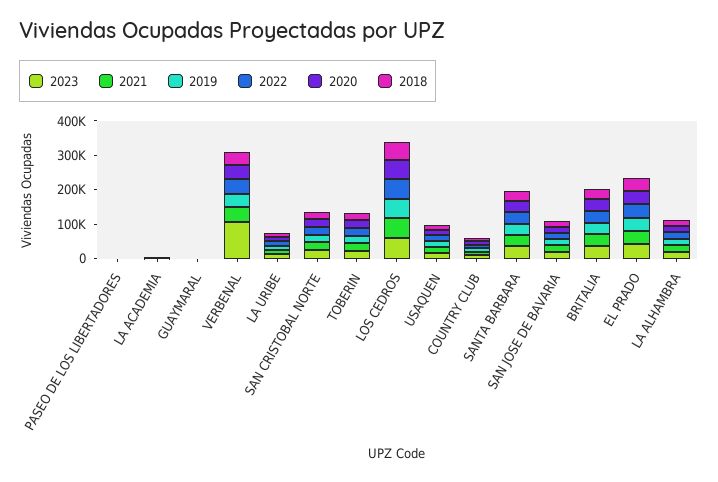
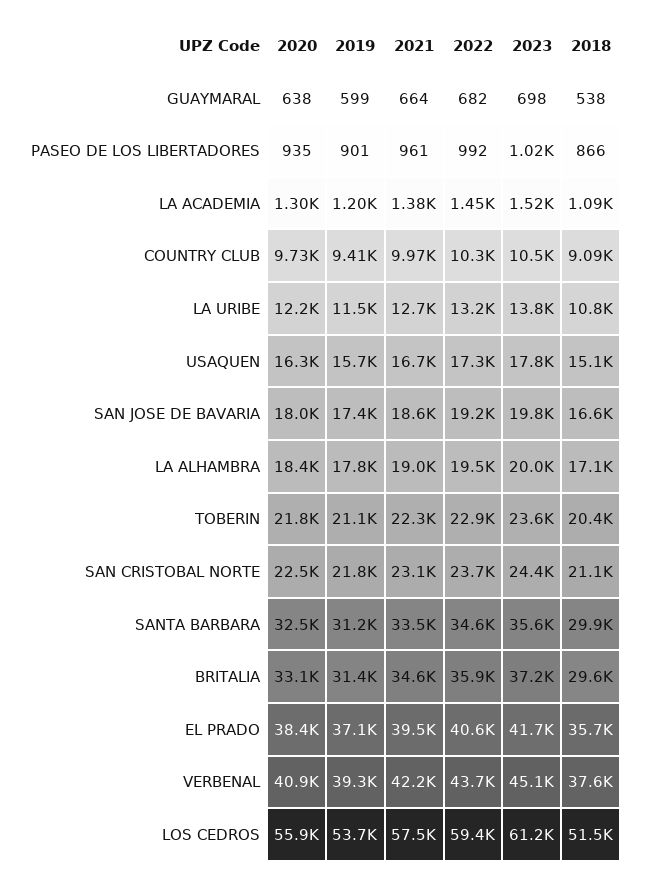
  {
    "2023": {
      "PASEO DE LOS LIBERTADORES": 1020,
      "LA ACADEMIA": 1520,
      "GUAYMARAL": 698,
-     "VERBENAL": 100000,
+     "VERBENAL": 45100,
      "LA URIBE": 13800,
      "SAN CRISTOBAL NORTE": 24400,
      "TOBERIN": 23600,
      "LOS CEDROS": 61200,
      "USAQUEN": 17800,
      "COUNTRY CLUB": 10500,
      "SANTA BARBARA": 35600,
      "SAN JOSE DE BAVARIA": 19800,
      "BRITALIA": 37200,
      "EL PRADO": 41700,
      "LA ALHAMBRA": 20000
    },
    "2021": {
      "PASEO DE LOS LIBERTADORES": 961,
      "LA ACADEMIA": 1380,
      "GUAYMARAL": 664,
      "VERBENAL": 42200,
      "LA URIBE": 12700,
      "SAN CRISTOBAL NORTE": 23100,
      "TOBERIN": 22300,
      "LOS CEDROS": 57500,
      "USAQUEN": 16700,
      "COUNTRY CLUB": 9970,
      "SANTA BARBARA": 33500,
      "SAN JOSE DE BAVARIA": 18600,
      "BRITALIA": 34600,
      "EL PRADO": 39500,
      "LA ALHAMBRA": 19000
    },
    "2019": {
      "PASEO DE LOS LIBERTADORES": 901,
      "LA ACADEMIA": 1200,
      "GUAYMARAL": 599,
      "VERBENAL": 39300,
      "LA URIBE": 11500,
      "SAN CRISTOBAL NORTE": 21800,
      "TOBERIN": 21100,
      "LOS CEDROS": 53700,
      "USAQUEN": 15700,
      "COUNTRY CLUB": 9410,
      "SANTA BARBARA": 31200,
      "SAN JOSE DE BAVARIA": 17400,
      "BRITALIA": 31400,
      "EL PRADO": 37100,
      "LA ALHAMBRA": 17800
    },
    "2022": {
      "PASEO DE LOS LIBERTADORES": 992,
      "LA ACADEMIA": 1450,
      "GUAYMARAL": 682,
      "VERBENAL": 43700,
      "LA URIBE": 13200,
      "SAN CRISTOBAL NORTE": 23700,
      "TOBERIN": 22900,
      "LOS CEDROS": 59400,
      "USAQUEN": 17300,
      "COUNTRY CLUB": 10300,
      "SANTA BARBARA": 34600,
      "SAN JOSE DE BAVARIA": 19200,
      "BRITALIA": 35900,
      "EL PRADO": 40600,
      "LA ALHAMBRA": 19500
    },
    "2020": {
      "PASEO DE LOS LIBERTADORES": 935,
      "LA ACADEMIA": 1300,
      "GUAYMARAL": 638,
      "VERBENAL": 40900,
      "LA URIBE": 12200,
      "SAN CRISTOBAL NORTE": 22500,
      "TOBERIN": 21800,
      "LOS CEDROS": 55900,
      "USAQUEN": 16300,
      "COUNTRY CLUB": 9730,
      "SANTA BARBARA": 32500,
      "SAN JOSE DE BAVARIA": 18000,
      "BRITALIA": 33100,
      "EL PRADO": 38400,
      "LA ALHAMBRA": 18400
    },
    "2018": {
      "PASEO DE LOS LIBERTADORES": 866,
      "LA ACADEMIA": 1090,
      "GUAYMARAL": 538,
      "VERBENAL": 37600,
      "LA URIBE": 10800,
      "SAN CRISTOBAL NORTE": 21100,
      "TOBERIN": 20400,
      "LOS CEDROS": 51500,
      "USAQUEN": 15100,
      "COUNTRY CLUB": 9090,
      "SANTA BARBARA": 29900,
      "SAN JOSE DE BAVARIA": 16600,
      "BRITALIA": 29600,
      "EL PRADO": 35700,
      "LA ALHAMBRA": 17100
    }
  }

